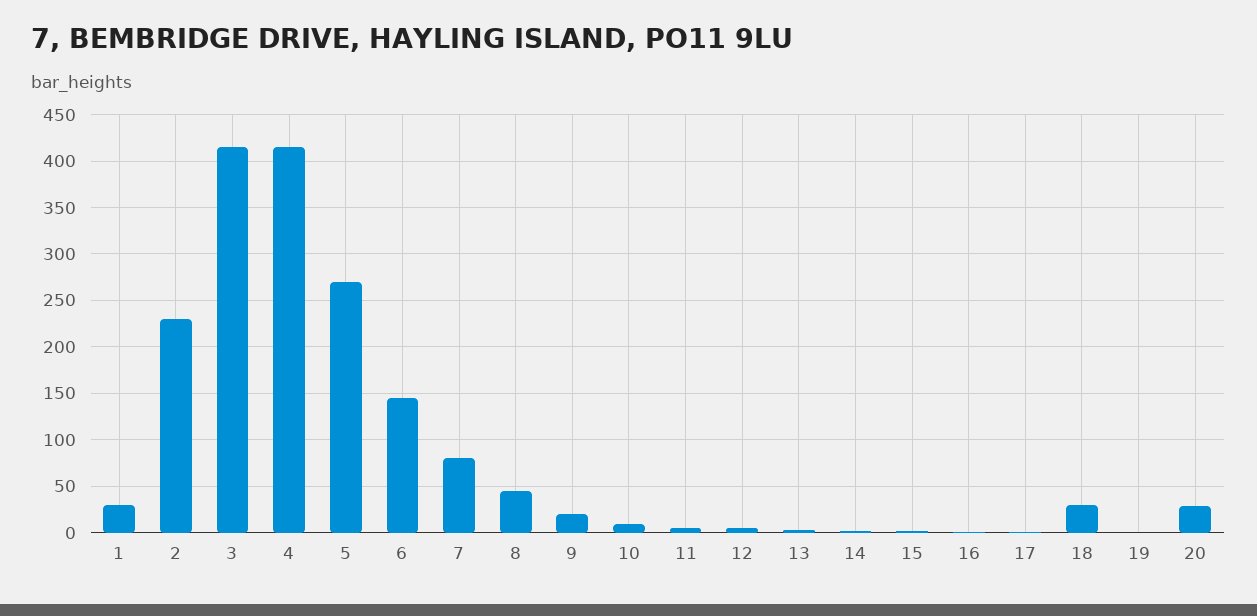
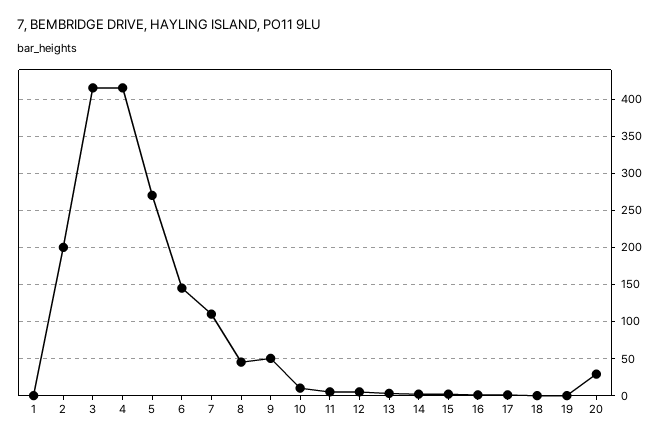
  {
-   "1": 30,
+   "1": 0,
-   "2": 230,
+   "2": 200,
    "3": 420,
    "4": 420,
    "5": 270,
    "6": 150,
-   "7": 80,
+   "7": 110,
    "8": 50,
-   "9": 20,
+   "9": 50,
    "10": 10,
    "11": 10,
    "12": 10,
    "13": 0,
    "14": 0,
    "15": 0,
    "16": 0,
    "17": 0,
-   "18": 30,
+   "18": 0,
    "19": 0,
    "20": 30
  }

